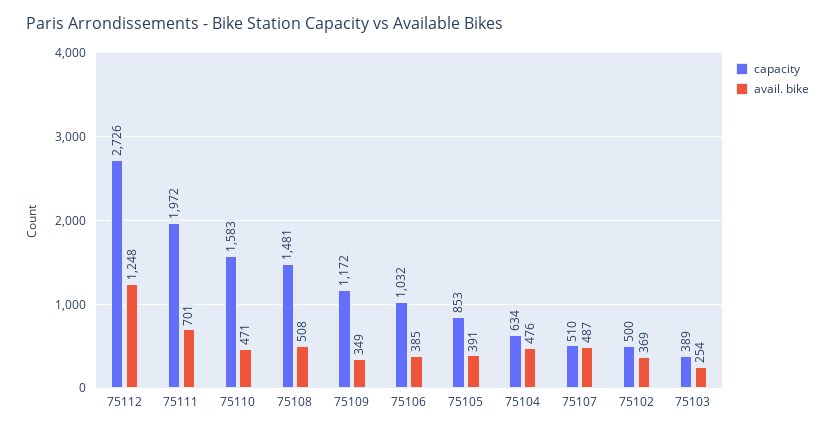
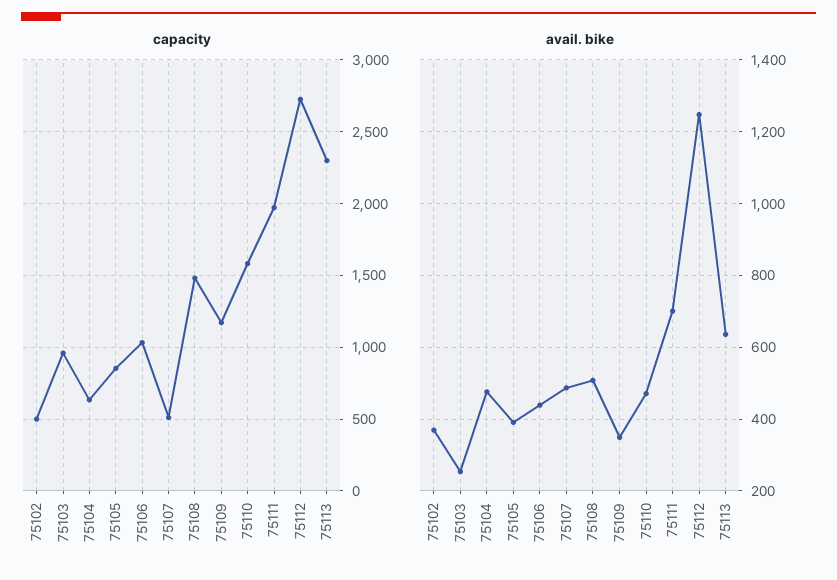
  {
    "capacity": {
      "75112": 2726,
      "75111": 1972,
      "75110": 1583,
      "75108": 1481,
      "75109": 1172,
      "75106": 1032,
      "75105": 853,
      "75104": 634,
      "75107": 510,
      "75102": 500,
-     "75103": 389
+     "75103": 950,
+     "75113": 2300
    },
    "avail. bike": {
      "75112": 1248,
      "75111": 701,
      "75110": 471,
      "75108": 508,
      "75109": 349,
-     "75106": 385,
+     "75106": 440,
      "75105": 391,
      "75104": 476,
      "75107": 487,
      "75102": 369,
-     "75103": 254
+     "75103": 254,
+     "75113": 640
    }
  }

